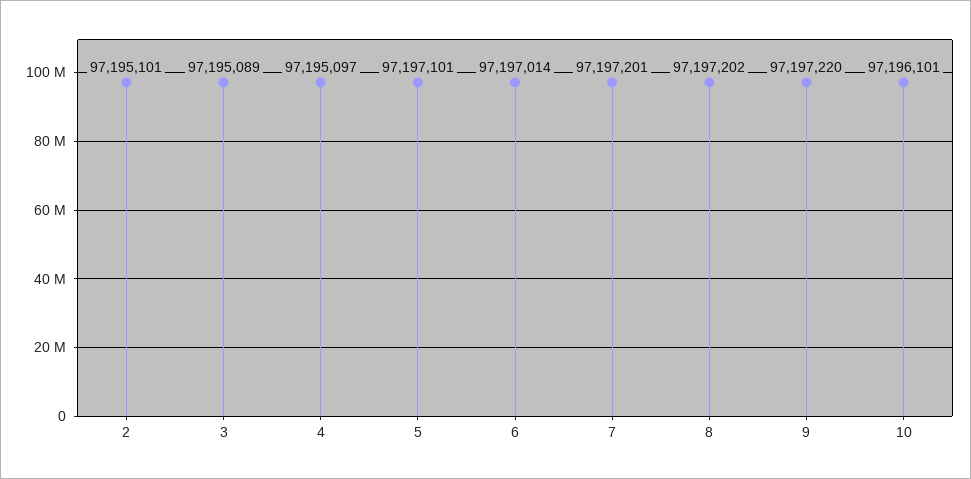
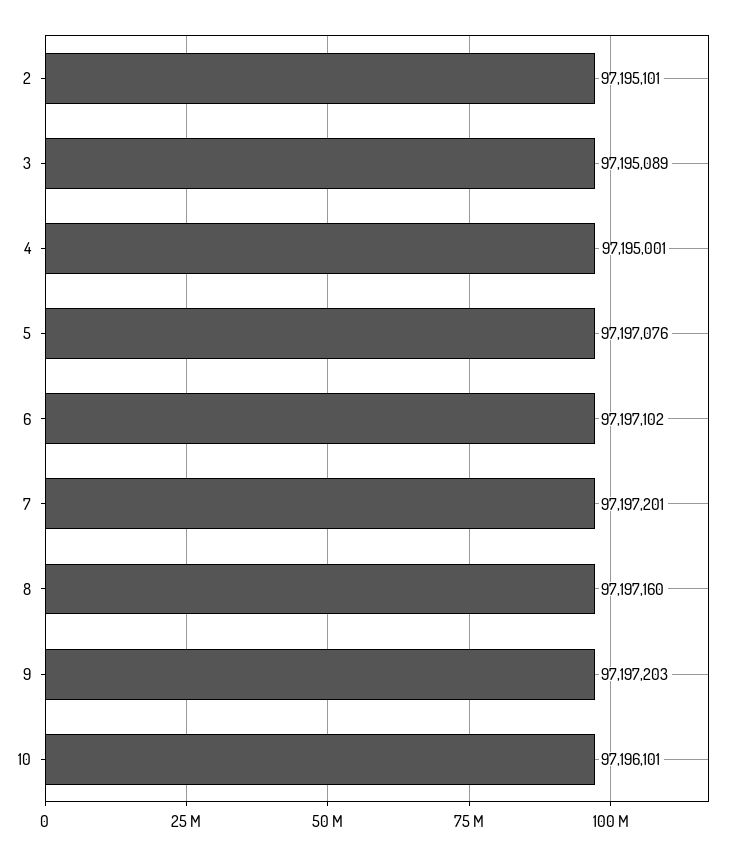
  {
    "2": 97195101,
    "3": 97195089,
-   "4": 97195097,
+   "4": 97195001,
-   "5": 97197101,
+   "5": 97197076,
-   "6": 97197014,
+   "6": 97197102,
    "7": 97197201,
-   "8": 97197202,
+   "8": 97197160,
-   "9": 97197220,
+   "9": 97197203,
    "10": 97196101
  }

